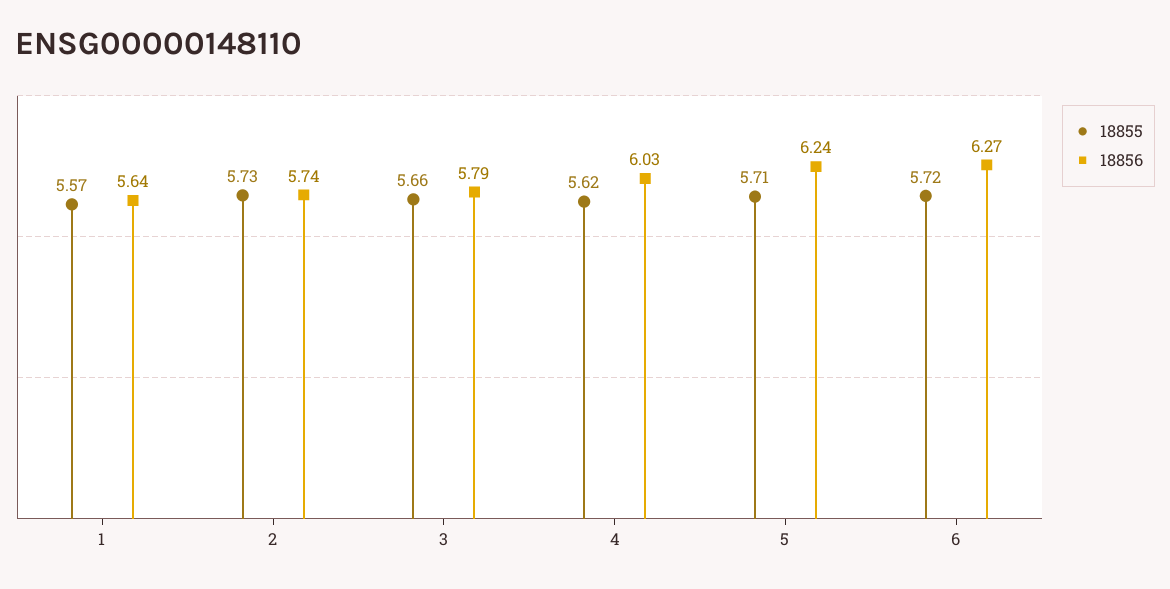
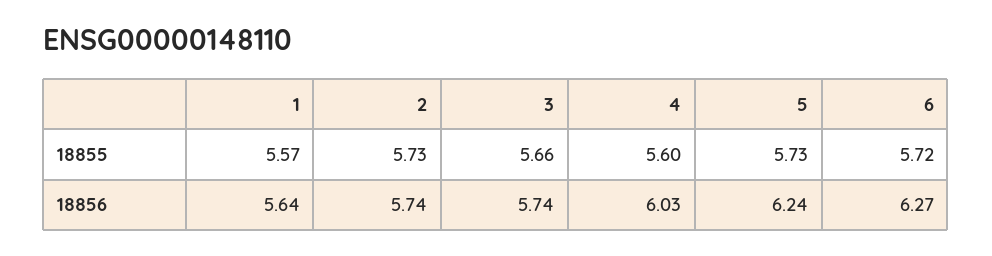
  {
    "18855": {
      "1": 5.57,
      "2": 5.73,
      "3": 5.66,
-     "4": 5.62,
+     "4": 5.6,
-     "5": 5.71,
+     "5": 5.73,
      "6": 5.72
    },
    "18856": {
      "1": 5.64,
      "2": 5.74,
-     "3": 5.79,
+     "3": 5.74,
      "4": 6.03,
      "5": 6.24,
      "6": 6.27
    }
  }

